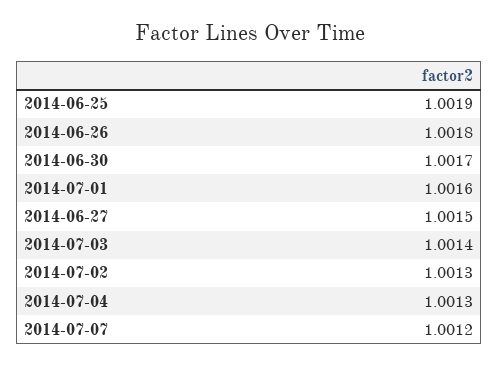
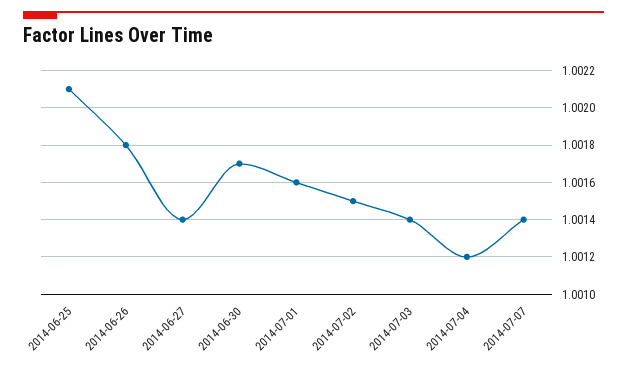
  {
-   "2014-06-25": 1.0019,
+   "2014-06-25": 1.0021,
    "2014-06-26": 1.0018,
    "2014-06-30": 1.0017,
    "2014-07-01": 1.0016,
-   "2014-06-27": 1.0015,
+   "2014-06-27": 1.0014,
    "2014-07-03": 1.0014,
-   "2014-07-02": 1.0013,
+   "2014-07-02": 1.0015,
-   "2014-07-04": 1.0013,
+   "2014-07-04": 1.0012,
-   "2014-07-07": 1.0012
+   "2014-07-07": 1.0014
  }

